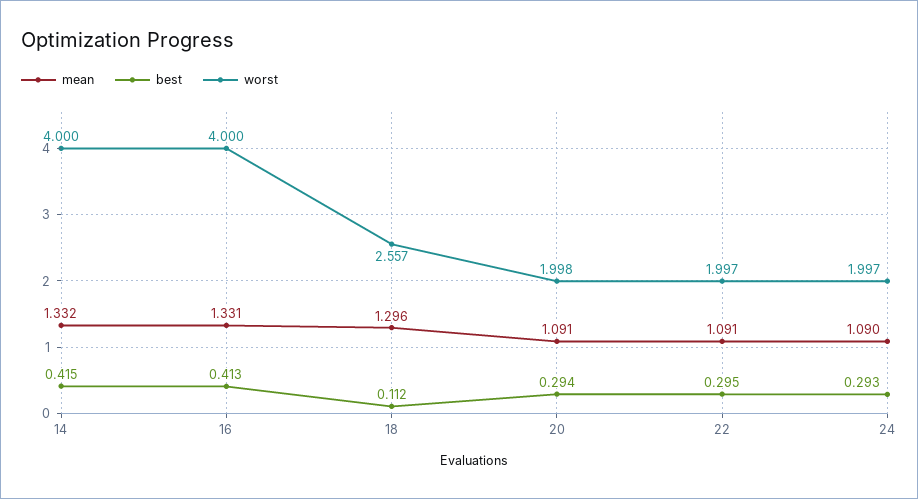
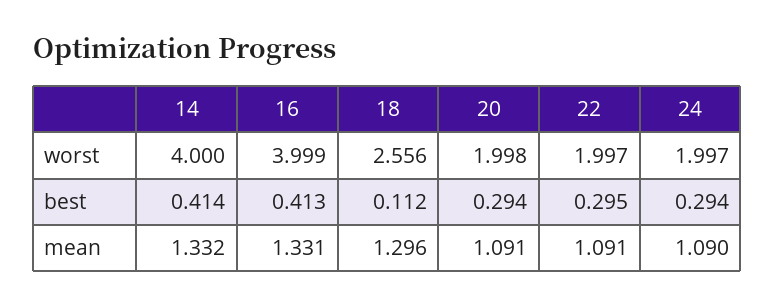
  {
    "mean": {
      "14": 1.332,
      "16": 1.331,
      "18": 1.296,
      "20": 1.091,
      "22": 1.091,
      "24": 1.09
    },
    "best": {
-     "14": 0.415,
+     "14": 0.414,
      "16": 0.413,
      "18": 0.112,
      "20": 0.294,
      "22": 0.295,
-     "24": 0.293
+     "24": 0.294
    },
    "worst": {
      "14": 4,
-     "16": 4,
+     "16": 3.999,
-     "18": 2.557,
+     "18": 2.556,
      "20": 1.998,
      "22": 1.997,
      "24": 1.997
    }
  }

